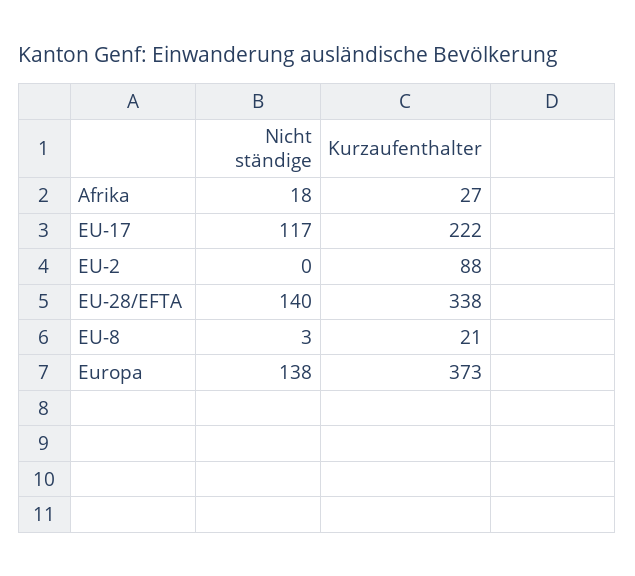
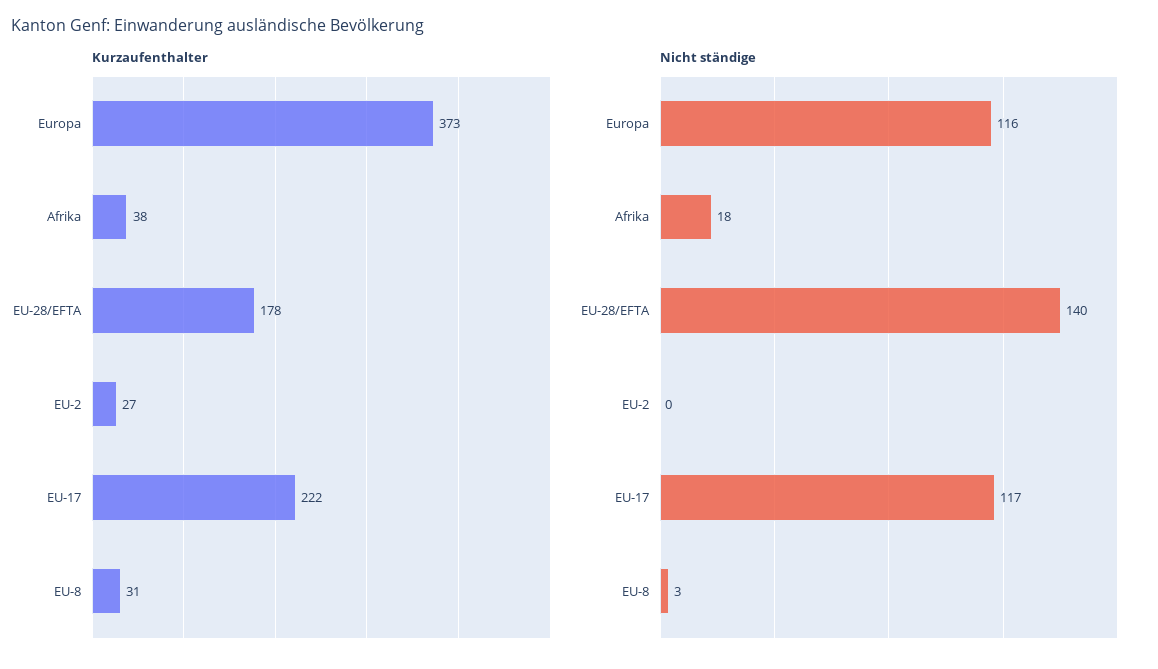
  {
    "Nicht ständige": {
      "Afrika": 18,
      "EU-17": 117,
      "EU-2": 0,
      "EU-28/EFTA": 140,
      "EU-8": 3,
-     "Europa": 138
+     "Europa": 116
    },
    "Kurzaufenthalter": {
-     "Afrika": 27,
+     "Afrika": 38,
      "EU-17": 222,
-     "EU-2": 88,
+     "EU-2": 27,
-     "EU-28/EFTA": 338,
+     "EU-28/EFTA": 178,
-     "EU-8": 21,
+     "EU-8": 31,
      "Europa": 373
    }
  }

